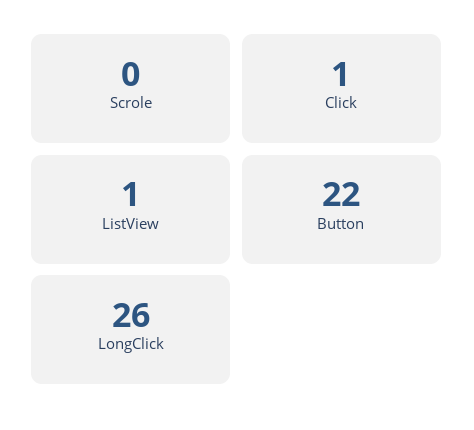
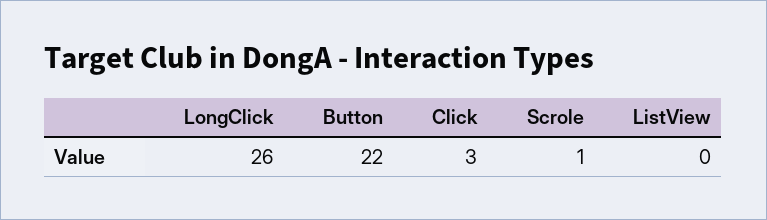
  {
-   "Scrole": 0,
+   "Scrole": 1,
-   "Click": 1,
+   "Click": 3,
-   "ListView": 1,
+   "ListView": 0,
    "Button": 22,
    "LongClick": 26
  }

